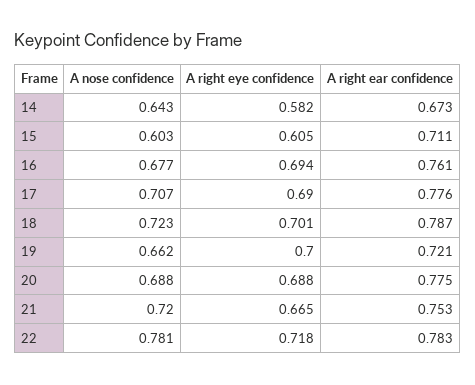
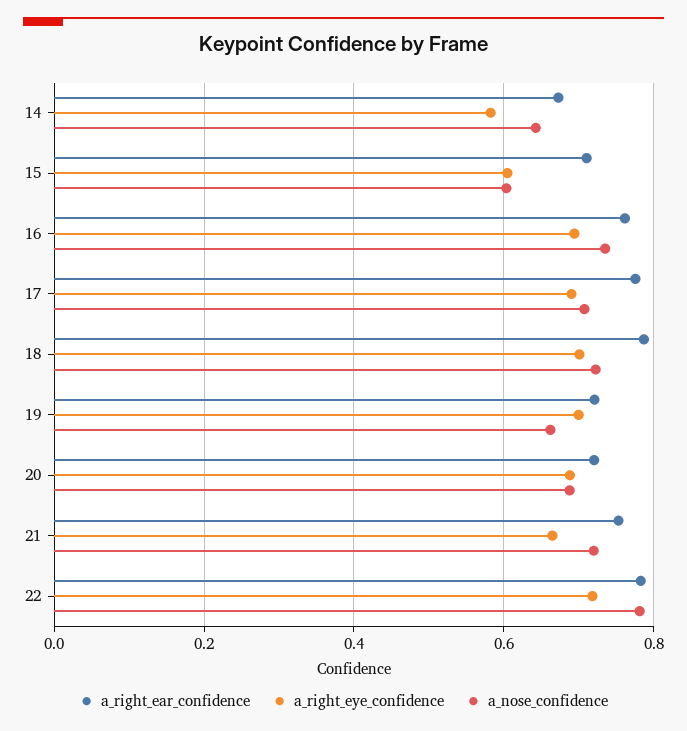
  {
    "A nose confidence": {
      "14": 0.643,
      "15": 0.603,
-     "16": 0.677,
+     "16": 0.74,
      "17": 0.707,
      "18": 0.723,
      "19": 0.662,
      "20": 0.688,
      "21": 0.72,
      "22": 0.781
    },
    "A right eye confidence": {
      "14": 0.582,
      "15": 0.605,
      "16": 0.694,
      "17": 0.69,
      "18": 0.701,
      "19": 0.7,
      "20": 0.688,
      "21": 0.665,
      "22": 0.718
    },
    "A right ear confidence": {
      "14": 0.673,
      "15": 0.711,
      "16": 0.761,
      "17": 0.776,
      "18": 0.787,
      "19": 0.721,
-     "20": 0.775,
+     "20": 0.72,
      "21": 0.753,
      "22": 0.783
    }
  }

